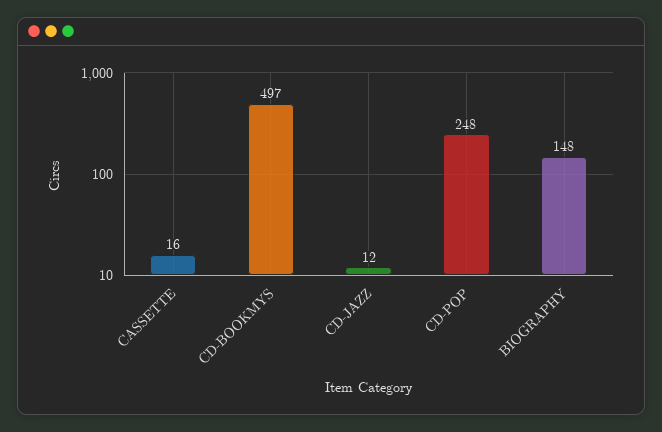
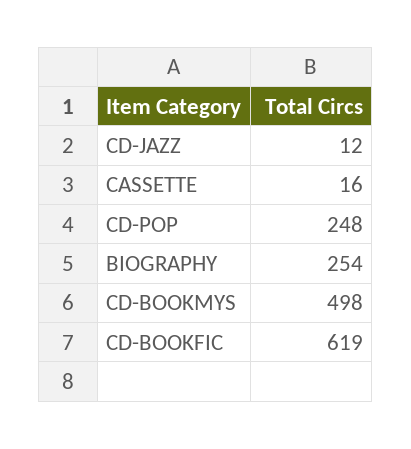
  {
    "CASSETTE": 16,
-   "CD-BOOKMYS": 497,
+   "CD-BOOKMYS": 498,
    "CD-JAZZ": 12,
    "CD-POP": 248,
-   "BIOGRAPHY": 148
+   "BIOGRAPHY": 254,
+   "CD-BOOKFIC": 619
  }

